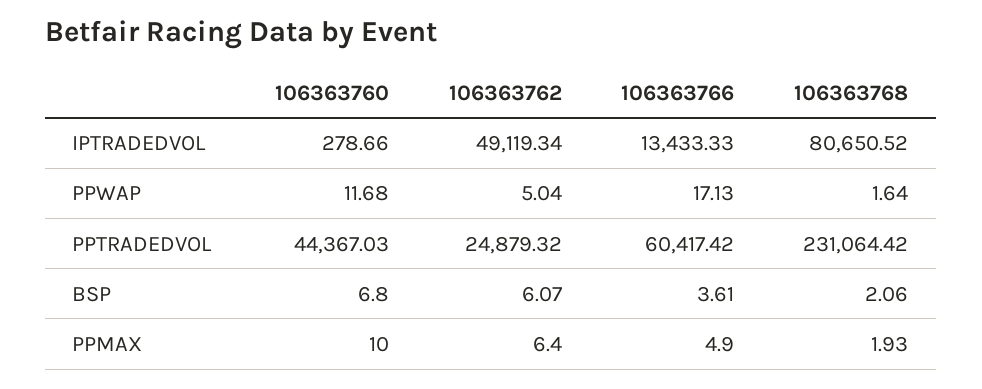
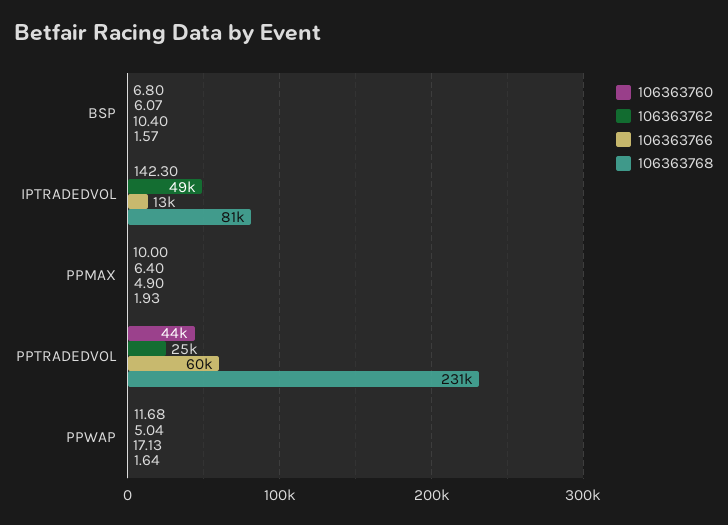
  {
    "106363760": {
-     "IPTRADEDVOL": 278.66,
+     "IPTRADEDVOL": 142.3,
      "PPWAP": 11.68,
      "PPTRADEDVOL": 44367.03,
      "BSP": 6.8,
      "PPMAX": 10
    },
    "106363762": {
      "IPTRADEDVOL": 49119.34,
      "PPWAP": 5.04,
      "PPTRADEDVOL": 24879.32,
      "BSP": 6.07,
      "PPMAX": 6.4
    },
    "106363766": {
      "IPTRADEDVOL": 13433.33,
      "PPWAP": 17.13,
      "PPTRADEDVOL": 60417.42,
-     "BSP": 3.61,
+     "BSP": 10.4,
      "PPMAX": 4.9
    },
    "106363768": {
      "IPTRADEDVOL": 80650.52,
      "PPWAP": 1.64,
      "PPTRADEDVOL": 231064.42,
-     "BSP": 2.06,
+     "BSP": 1.57,
      "PPMAX": 1.93
    }
  }

